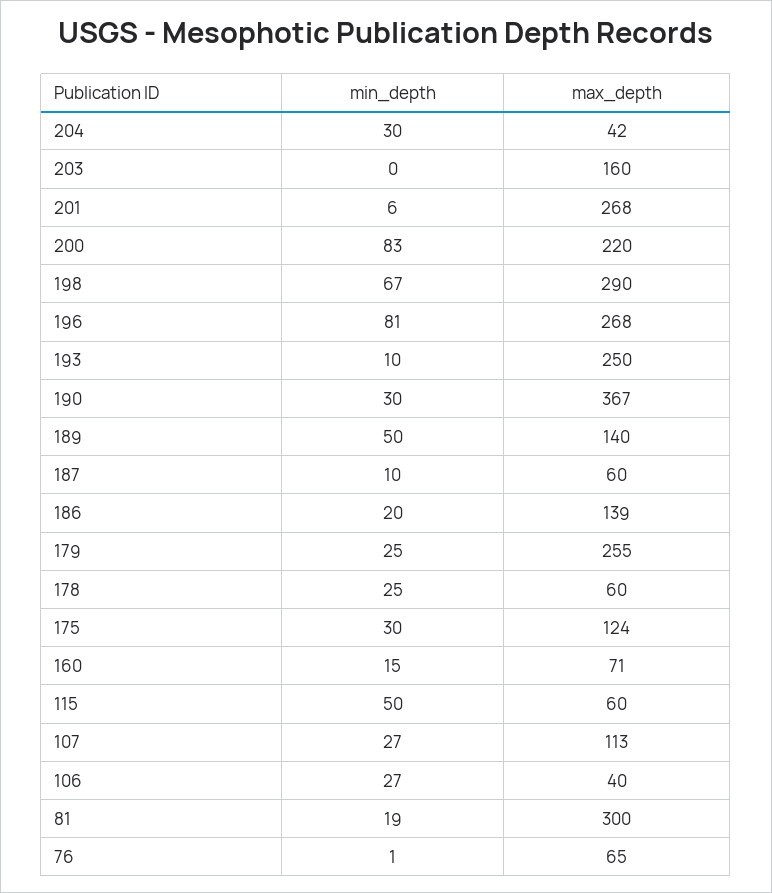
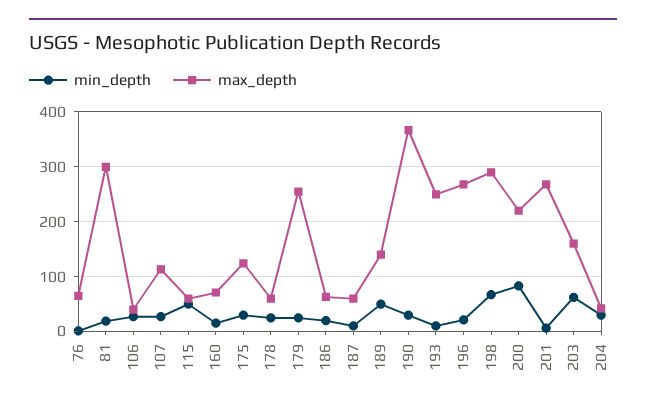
  {
    "min_depth": {
      "204": 30,
-     "203": 0,
+     "203": 60,
      "201": 6,
      "200": 83,
      "198": 67,
-     "196": 81,
+     "196": 20,
      "193": 10,
      "190": 30,
      "189": 50,
      "187": 10,
      "186": 20,
      "179": 25,
      "178": 25,
      "175": 30,
      "160": 15,
      "115": 50,
      "107": 27,
      "106": 27,
      "81": 19,
      "76": 1
    },
    "max_depth": {
      "204": 42,
      "203": 160,
      "201": 268,
      "200": 220,
      "198": 290,
      "196": 268,
      "193": 250,
      "190": 367,
      "189": 140,
      "187": 60,
-     "186": 139,
+     "186": 60,
      "179": 255,
      "178": 60,
      "175": 124,
      "160": 71,
      "115": 60,
      "107": 113,
      "106": 40,
      "81": 300,
      "76": 65
    }
  }

